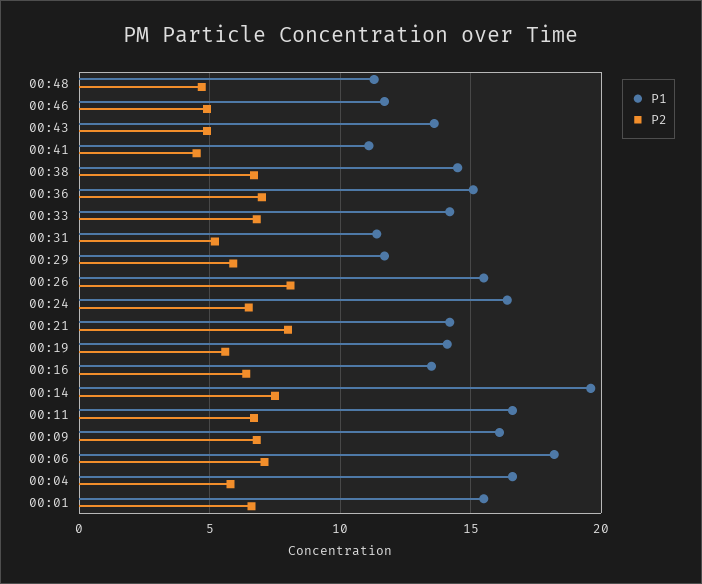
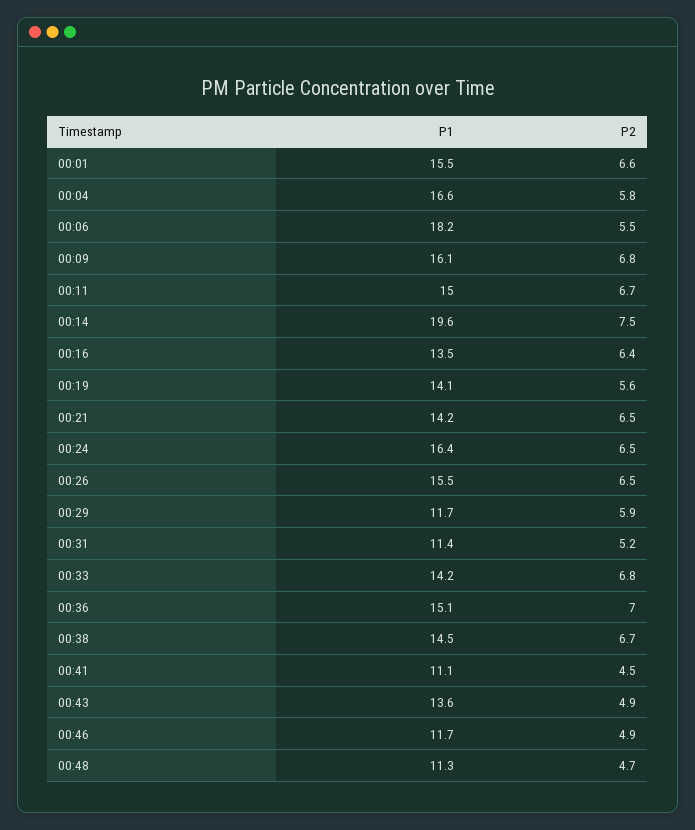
  {
    "P1": {
      "00:48": 11.3,
      "00:46": 11.7,
      "00:43": 13.6,
      "00:41": 11.1,
      "00:38": 14.5,
      "00:36": 15.1,
      "00:33": 14.2,
      "00:31": 11.4,
      "00:29": 11.7,
      "00:26": 15.5,
      "00:24": 16.4,
      "00:21": 14.2,
      "00:19": 14.1,
      "00:16": 13.5,
      "00:14": 19.6,
-     "00:11": 16.5,
+     "00:11": 15,
      "00:09": 16.1,
      "00:06": 18.2,
      "00:04": 16.6,
      "00:01": 15.5
    },
    "P2": {
      "00:48": 4.7,
      "00:46": 4.9,
      "00:43": 4.9,
      "00:41": 4.5,
      "00:38": 6.7,
      "00:36": 7,
      "00:33": 6.8,
      "00:31": 5.2,
      "00:29": 5.9,
-     "00:26": 8,
+     "00:26": 6.5,
      "00:24": 6.5,
-     "00:21": 8,
+     "00:21": 6.5,
      "00:19": 5.6,
      "00:16": 6.4,
      "00:14": 7.5,
      "00:11": 6.7,
      "00:09": 6.8,
-     "00:06": 7,
+     "00:06": 5.5,
      "00:04": 5.8,
      "00:01": 6.6
    }
  }

